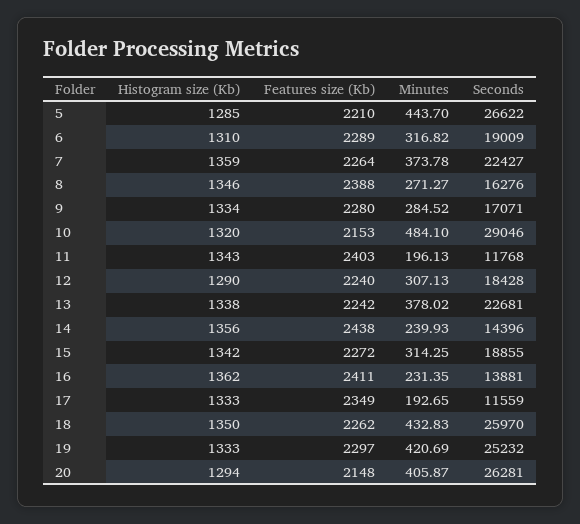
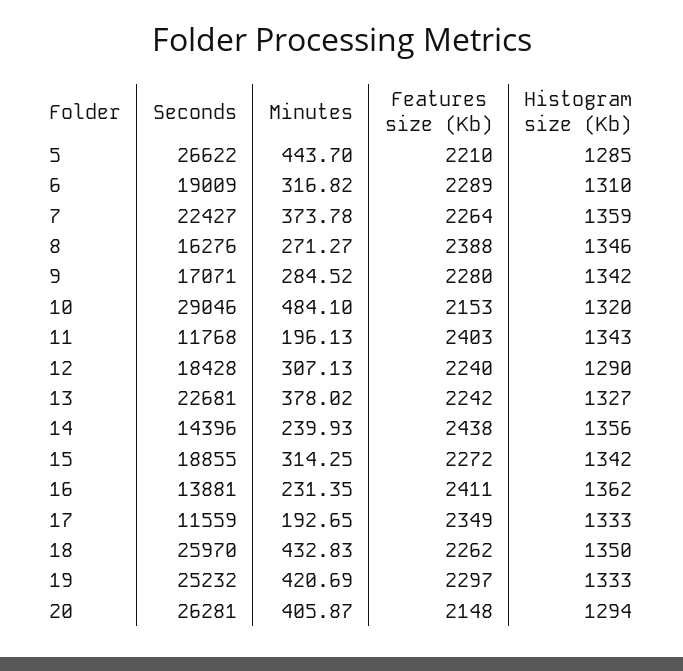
  {
    "Histogram size (Kb)": {
      "5": 1285,
      "6": 1310,
      "7": 1359,
      "8": 1346,
-     "9": 1334,
+     "9": 1342,
      "10": 1320,
      "11": 1343,
      "12": 1290,
-     "13": 1338,
+     "13": 1327,
      "14": 1356,
      "15": 1342,
      "16": 1362,
      "17": 1333,
      "18": 1350,
      "19": 1333,
      "20": 1294
    },
    "Features size (Kb)": {
      "5": 2210,
      "6": 2289,
      "7": 2264,
      "8": 2388,
      "9": 2280,
      "10": 2153,
      "11": 2403,
      "12": 2240,
      "13": 2242,
      "14": 2438,
      "15": 2272,
      "16": 2411,
      "17": 2349,
      "18": 2262,
      "19": 2297,
      "20": 2148
    },
    "Minutes": {
      "5": 443.7,
      "6": 316.82,
      "7": 373.78,
      "8": 271.27,
      "9": 284.52,
      "10": 484.1,
      "11": 196.13,
      "12": 307.13,
      "13": 378.02,
      "14": 239.93,
      "15": 314.25,
      "16": 231.35,
      "17": 192.65,
      "18": 432.83,
      "19": 420.69,
      "20": 405.87
    },
    "Seconds": {
      "5": 26622,
      "6": 19009,
      "7": 22427,
      "8": 16276,
      "9": 17071,
      "10": 29046,
      "11": 11768,
      "12": 18428,
      "13": 22681,
      "14": 14396,
      "15": 18855,
      "16": 13881,
      "17": 11559,
      "18": 25970,
      "19": 25232,
      "20": 26281
    }
  }

